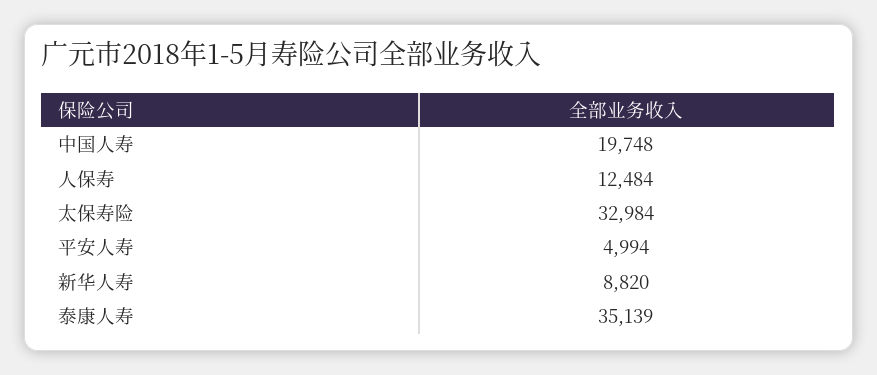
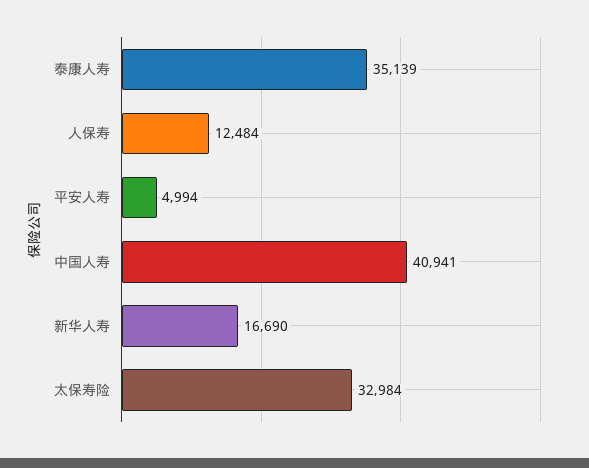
  {
-   "中国人寿": 19748,
+   "中国人寿": 40941,
    "人保寿": 12484,
    "太保寿险": 32984,
    "平安人寿": 4994,
-   "新华人寿": 8820,
+   "新华人寿": 16690,
    "泰康人寿": 35139
  }

